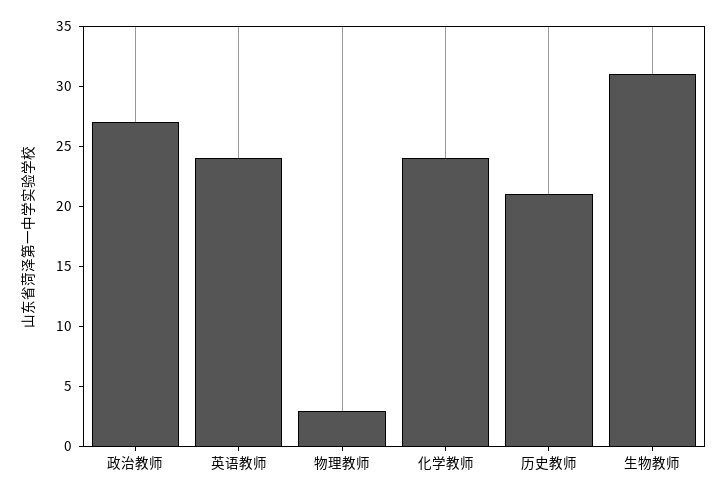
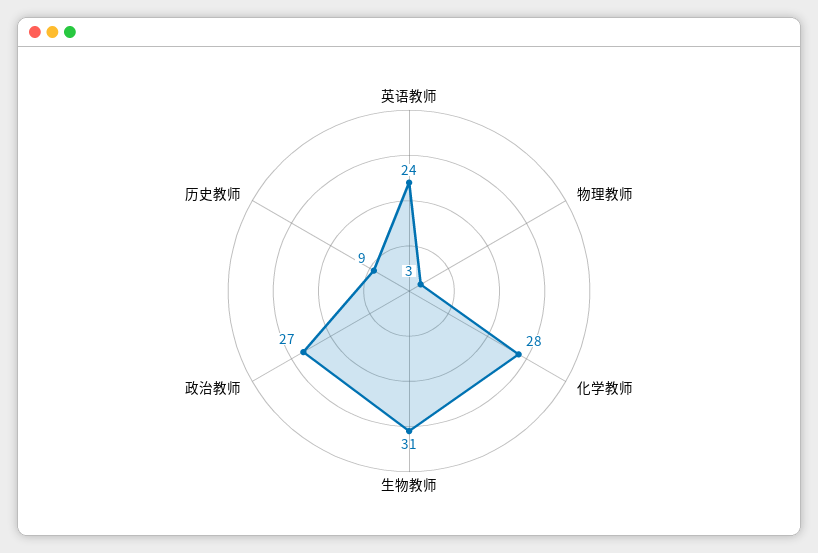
  {
    "政治教师": 27,
    "英语教师": 24,
    "物理教师": 3,
-   "化学教师": 24,
+   "化学教师": 28,
-   "历史教师": 21,
+   "历史教师": 9,
    "生物教师": 31
  }

